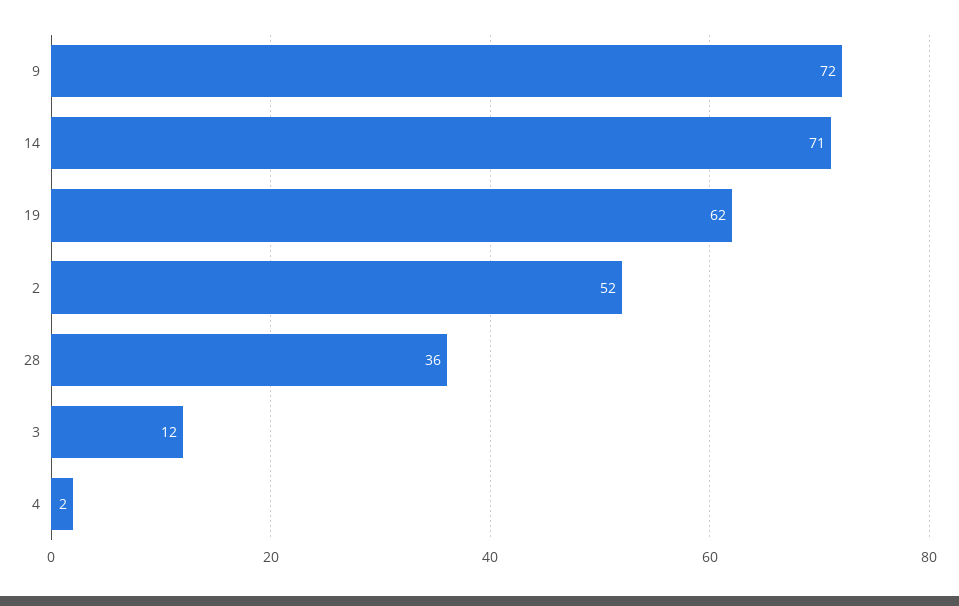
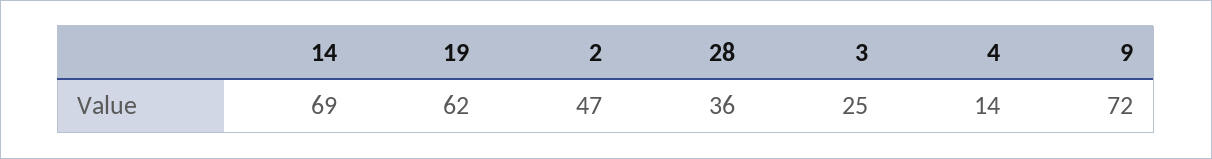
  {
    "9": 72,
-   "14": 71,
+   "14": 69,
    "19": 62,
-   "2": 52,
+   "2": 47,
    "28": 36,
-   "3": 12,
+   "3": 25,
-   "4": 2
+   "4": 14
  }

